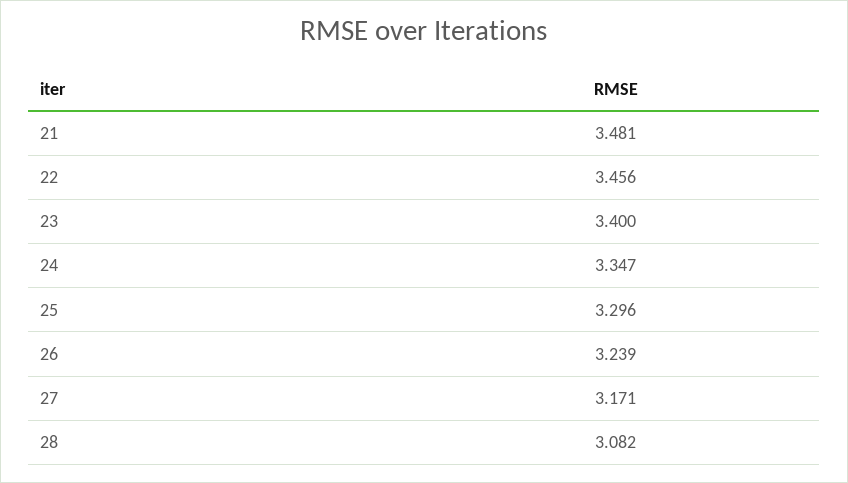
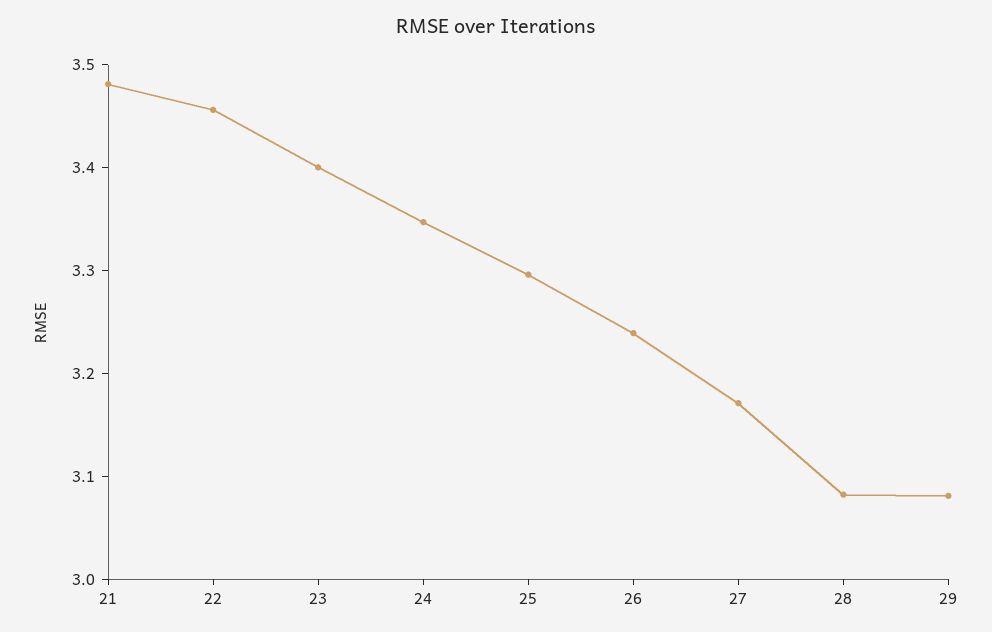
  {
    "21": 3.481,
    "22": 3.456,
    "23": 3.4,
    "24": 3.347,
    "25": 3.296,
    "26": 3.239,
    "27": 3.171,
-   "28": 3.082
+   "28": 3.082,
+   "29": 3.08
  }

